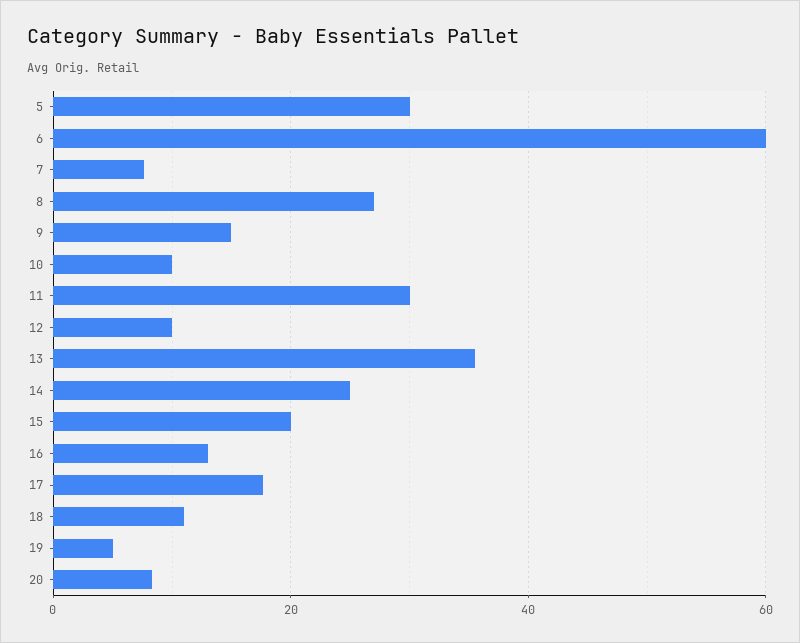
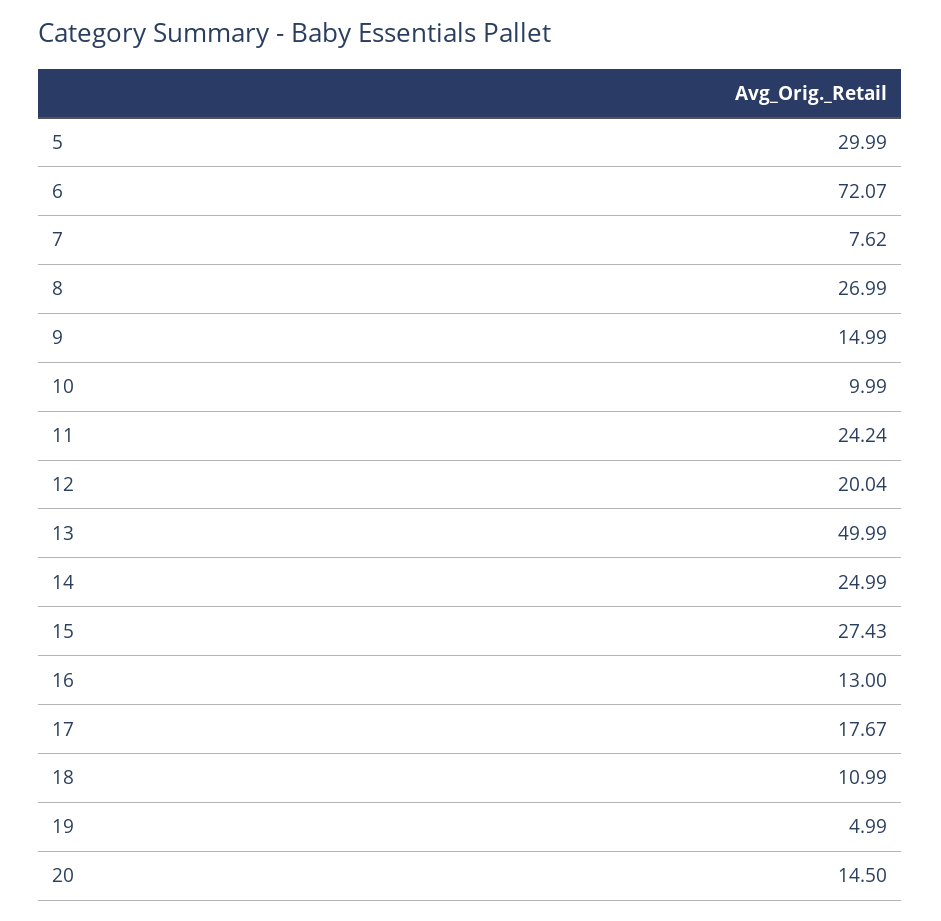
  {
    "5": 29.99,
-   "6": 60,
+   "6": 72.07,
    "7": 7.62,
    "8": 26.99,
    "9": 14.99,
    "10": 9.99,
-   "11": 30,
+   "11": 24.24,
-   "12": 10,
+   "12": 20.04,
-   "13": 36,
+   "13": 49.99,
    "14": 24.99,
-   "15": 20,
+   "15": 27.43,
    "16": 13,
    "17": 17.67,
    "18": 10.99,
    "19": 4.99,
-   "20": 8
+   "20": 14.5
  }

